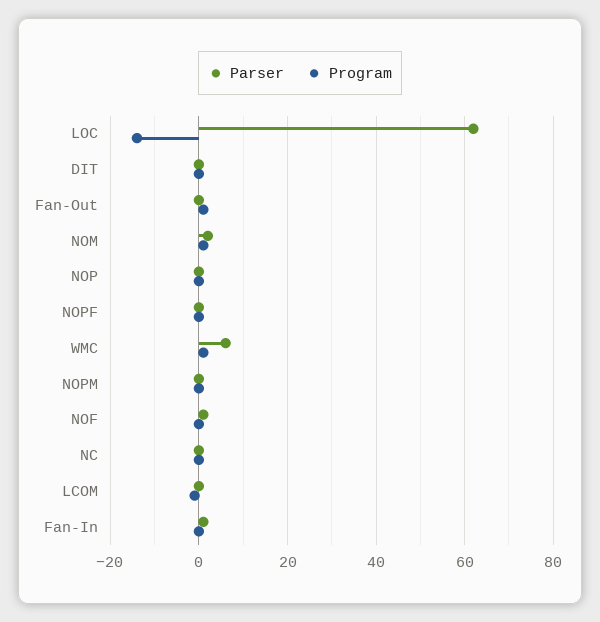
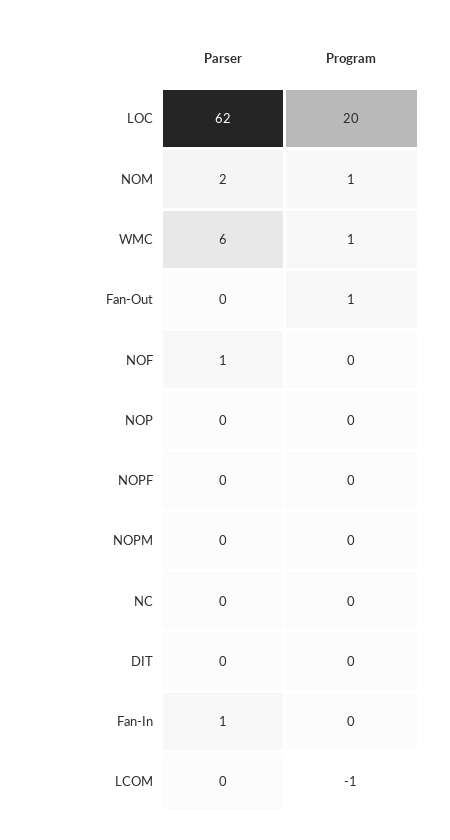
  {
    "Parser": {
      "LOC": 62,
      "DIT": 0,
      "Fan-Out": 0,
      "NOM": 2,
      "NOP": 0,
      "NOPF": 0,
      "WMC": 6,
      "NOPM": 0,
      "NOF": 1,
      "NC": 0,
      "LCOM": 0,
      "Fan-In": 1
    },
    "Program": {
-     "LOC": -15,
+     "LOC": 20,
      "DIT": 0,
      "Fan-Out": 1,
      "NOM": 1,
      "NOP": 0,
      "NOPF": 0,
      "WMC": 1,
      "NOPM": 0,
      "NOF": 0,
      "NC": 0,
      "LCOM": -1,
      "Fan-In": 0
    }
  }

